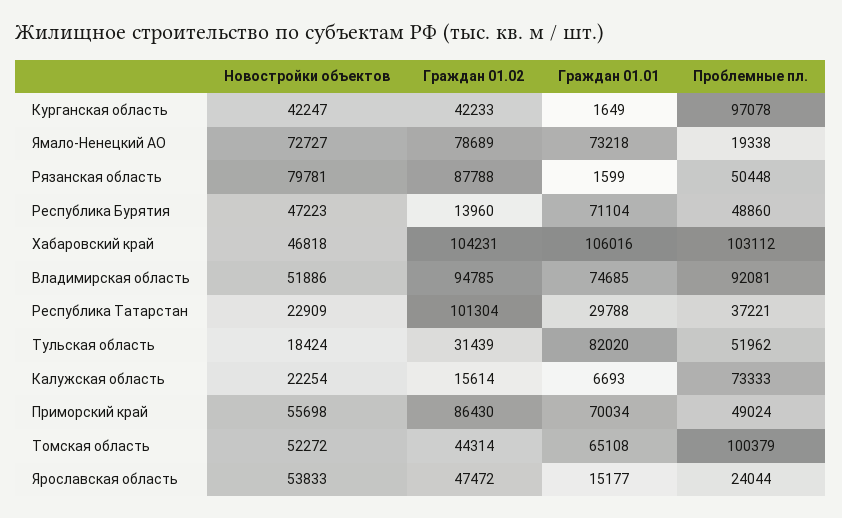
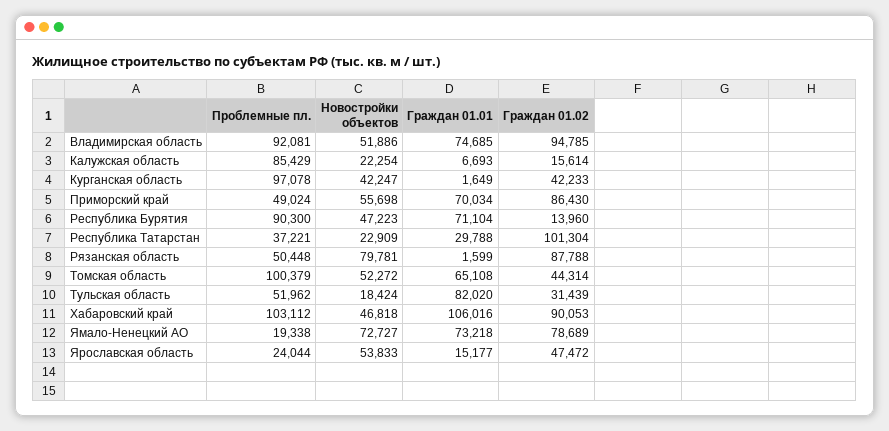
  {
    "Новостройки объектов": {
      "Курганская область": 42247,
      "Ямало-Ненецкий АО": 72727,
      "Рязанская область": 79781,
      "Республика Бурятия": 47223,
      "Хабаровский край": 46818,
      "Владимирская область": 51886,
      "Республика Татарстан": 22909,
      "Тульская область": 18424,
      "Калужская область": 22254,
      "Приморский край": 55698,
      "Томская область": 52272,
      "Ярославская область": 53833
    },
    "Граждан 01.02": {
      "Курганская область": 42233,
      "Ямало-Ненецкий АО": 78689,
      "Рязанская область": 87788,
      "Республика Бурятия": 13960,
-     "Хабаровский край": 104231,
+     "Хабаровский край": 90053,
      "Владимирская область": 94785,
      "Республика Татарстан": 101304,
      "Тульская область": 31439,
      "Калужская область": 15614,
      "Приморский край": 86430,
      "Томская область": 44314,
      "Ярославская область": 47472
    },
    "Граждан 01.01": {
      "Курганская область": 1649,
      "Ямало-Ненецкий АО": 73218,
      "Рязанская область": 1599,
      "Республика Бурятия": 71104,
      "Хабаровский край": 106016,
      "Владимирская область": 74685,
      "Республика Татарстан": 29788,
      "Тульская область": 82020,
      "Калужская область": 6693,
      "Приморский край": 70034,
      "Томская область": 65108,
      "Ярославская область": 15177
    },
    "Проблемные пл.": {
      "Курганская область": 97078,
      "Ямало-Ненецкий АО": 19338,
      "Рязанская область": 50448,
-     "Республика Бурятия": 48860,
+     "Республика Бурятия": 90300,
      "Хабаровский край": 103112,
      "Владимирская область": 92081,
      "Республика Татарстан": 37221,
      "Тульская область": 51962,
-     "Калужская область": 73333,
+     "Калужская область": 85429,
      "Приморский край": 49024,
      "Томская область": 100379,
      "Ярославская область": 24044
    }
  }

